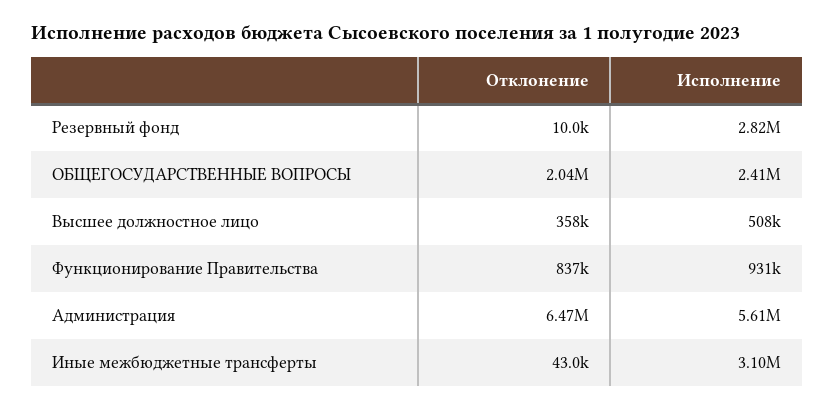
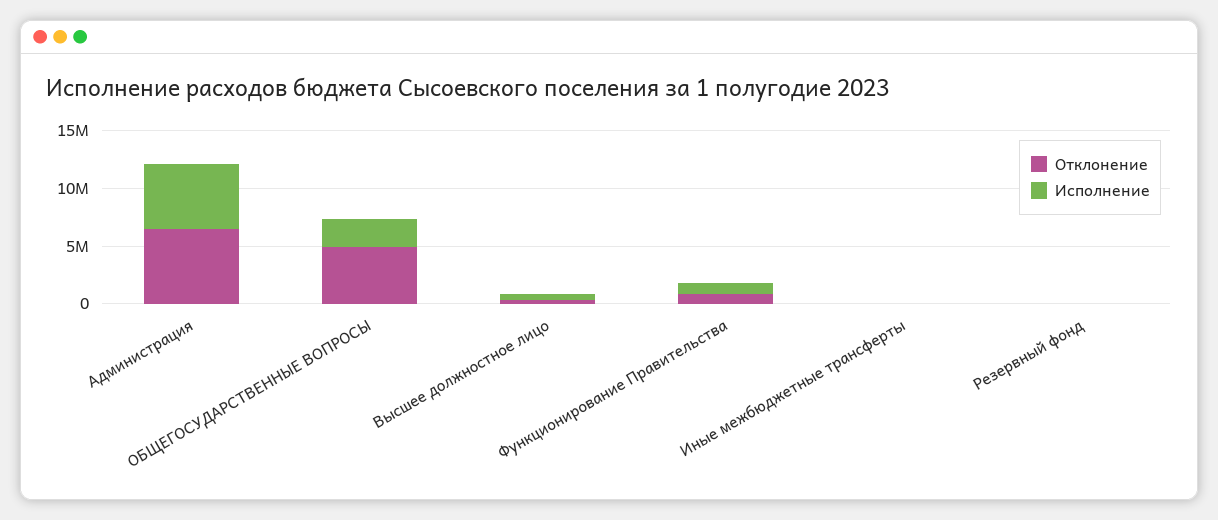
  {
    "Отклонение": {
      "Резервный фонд": 10000,
-     "ОБЩЕГОСУДАРСТВЕННЫЕ ВОПРОСЫ": 2040000,
+     "ОБЩЕГОСУДАРСТВЕННЫЕ ВОПРОСЫ": 5000000,
      "Высшее должностное лицо": 358000,
      "Функционирование Правительства": 837000,
      "Администрация": 6470000,
      "Иные межбюджетные трансферты": 43000
    },
    "Исполнение": {
-     "Резервный фонд": 2820000,
+     "Резервный фонд": 0,
      "ОБЩЕГОСУДАРСТВЕННЫЕ ВОПРОСЫ": 2410000,
      "Высшее должностное лицо": 508000,
      "Функционирование Правительства": 931000,
      "Администрация": 5610000,
-     "Иные межбюджетные трансферты": 3100000
+     "Иные межбюджетные трансферты": 0
    }
  }

